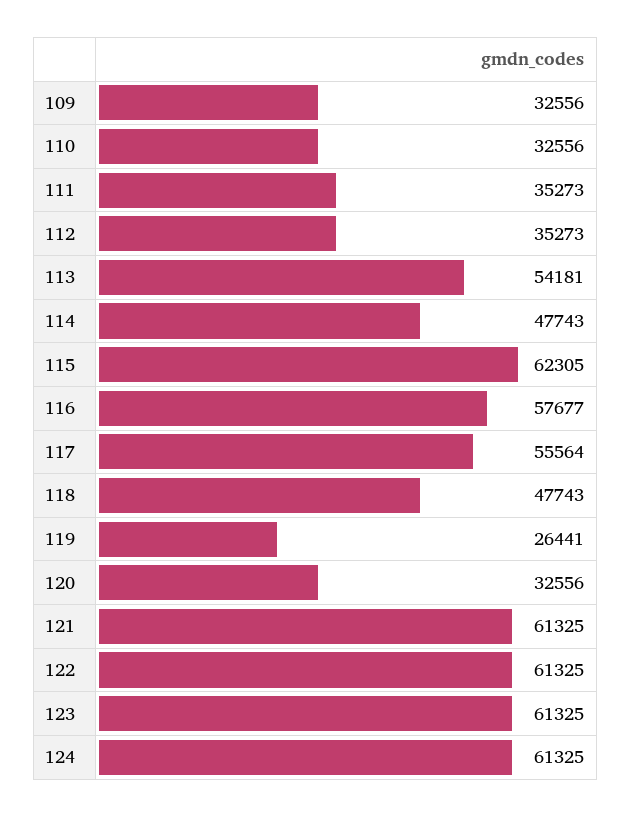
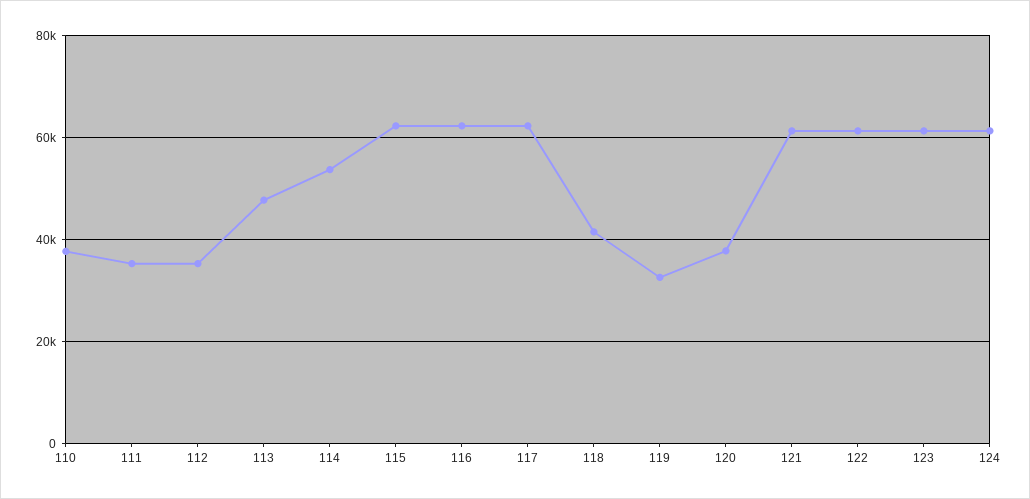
  {
-   "109": 32556,
-   "110": 32556,
+   "110": 38000,
    "111": 35273,
    "112": 35273,
-   "113": 54181,
+   "113": 48000,
-   "114": 47743,
+   "114": 54000,
    "115": 62305,
-   "116": 57677,
+   "116": 62000,
-   "117": 55564,
+   "117": 62000,
-   "118": 47743,
+   "118": 42000,
-   "119": 26441,
+   "119": 32000,
-   "120": 32556,
+   "120": 38000,
    "121": 61325,
    "122": 61325,
    "123": 61325,
    "124": 61325
  }

